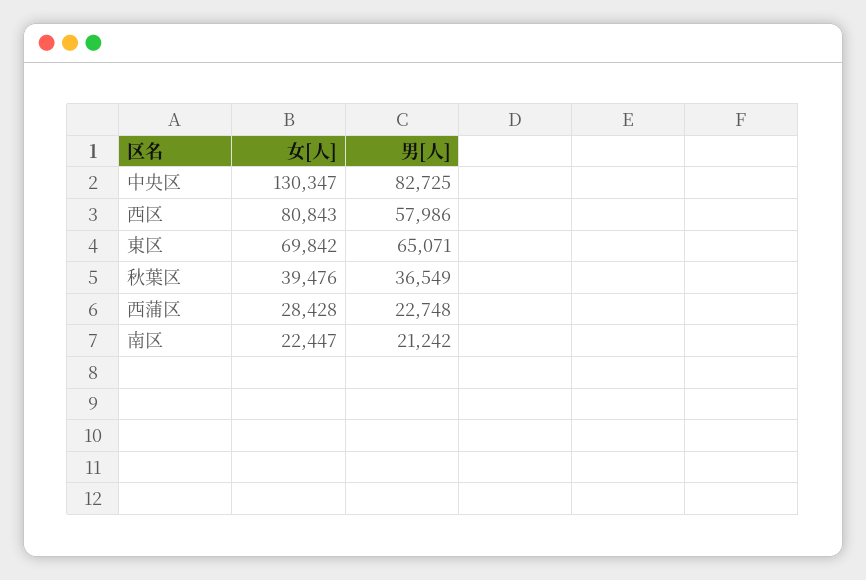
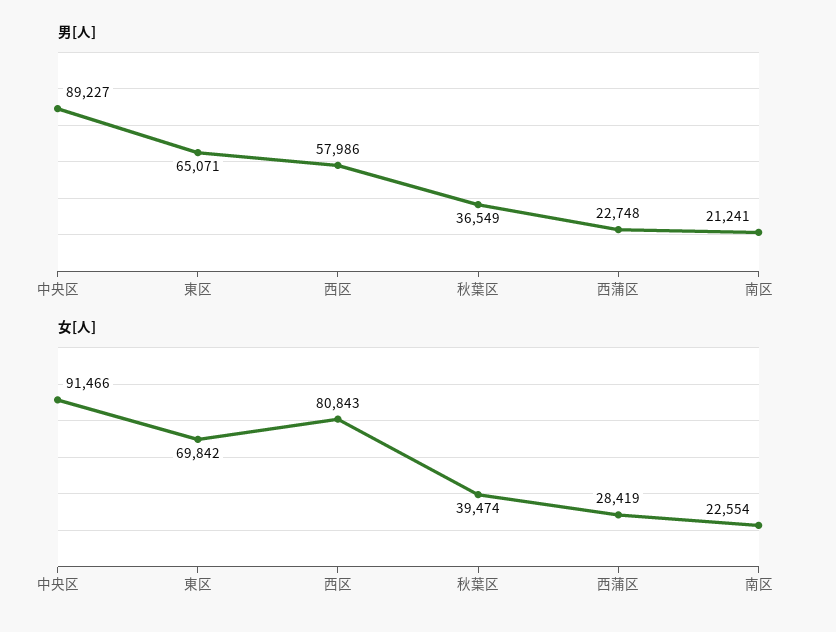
  {
    "女[人]": {
-     "中央区": 130347,
+     "中央区": 91466,
      "西区": 80843,
      "東区": 69842,
-     "秋葉区": 39476,
+     "秋葉区": 39474,
-     "西蒲区": 28428,
+     "西蒲区": 28419,
-     "南区": 22447
+     "南区": 22554
    },
    "男[人]": {
-     "中央区": 82725,
+     "中央区": 89227,
      "西区": 57986,
      "東区": 65071,
      "秋葉区": 36549,
      "西蒲区": 22748,
-     "南区": 21242
+     "南区": 21241
    }
  }

